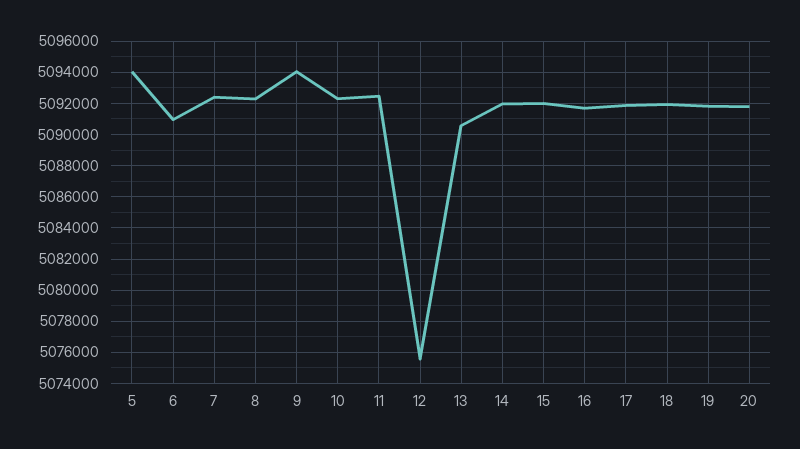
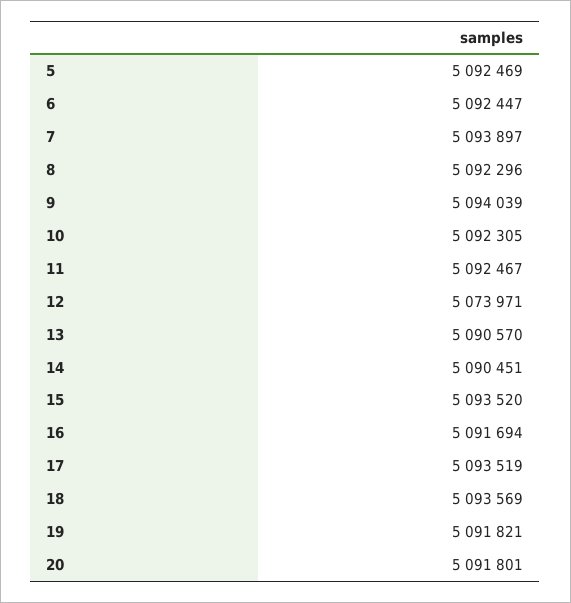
  {
-   "5": 5094000,
+   "5": 5092469,
-   "6": 5091000,
+   "6": 5092447,
-   "7": 5092500,
+   "7": 5093897,
    "8": 5092296,
    "9": 5094039,
    "10": 5092305,
    "11": 5092467,
-   "12": 5075500,
+   "12": 5073971,
    "13": 5090570,
-   "14": 5092000,
+   "14": 5090451,
-   "15": 5092000,
+   "15": 5093520,
    "16": 5091694,
-   "17": 5092000,
+   "17": 5093519,
-   "18": 5092000,
+   "18": 5093569,
    "19": 5091821,
    "20": 5091801
  }

